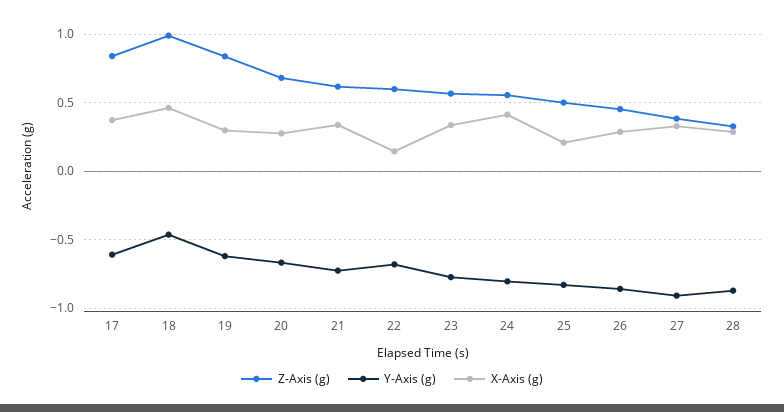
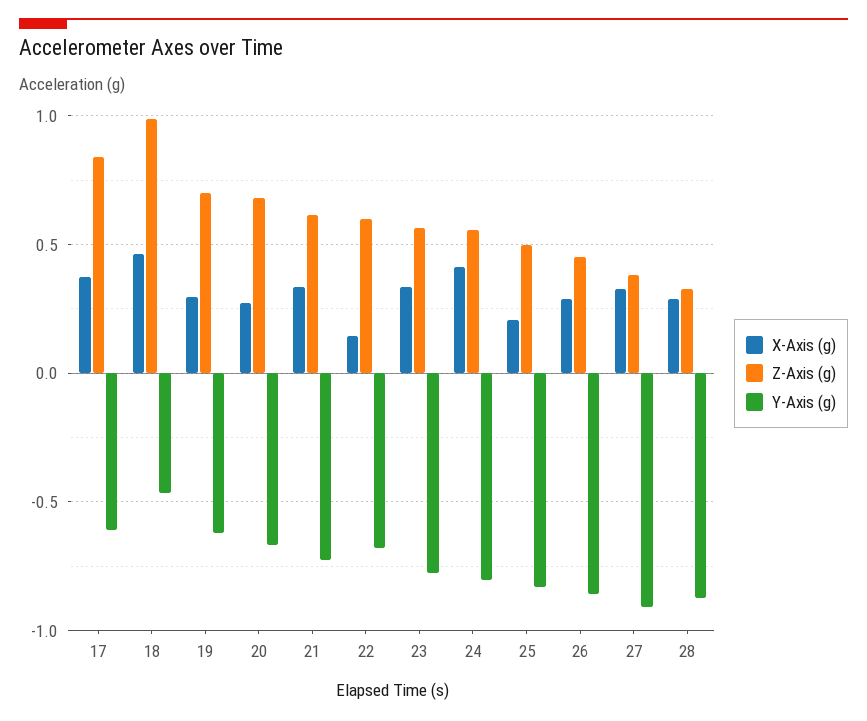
  {
    "Z-Axis (g)": {
      "17": 0.85,
      "18": 1,
-     "19": 0.85,
+     "19": 0.7,
      "20": 0.7,
      "21": 0.6,
      "22": 0.6,
      "23": 0.55,
      "24": 0.55,
      "25": 0.5,
      "26": 0.45,
      "27": 0.4,
      "28": 0.35
    },
    "Y-Axis (g)": {
      "17": -0.6,
      "18": -0.45,
      "19": -0.6,
      "20": -0.65,
      "21": -0.75,
      "22": -0.7,
      "23": -0.8,
      "24": -0.8,
      "25": -0.85,
      "26": -0.85,
      "27": -0.9,
      "28": -0.85
    },
    "X-Axis (g)": {
      "17": 0.35,
      "18": 0.45,
      "19": 0.3,
      "20": 0.3,
      "21": 0.35,
      "22": 0.15,
      "23": 0.35,
      "24": 0.4,
      "25": 0.2,
      "26": 0.3,
      "27": 0.35,
      "28": 0.3
    }
  }

